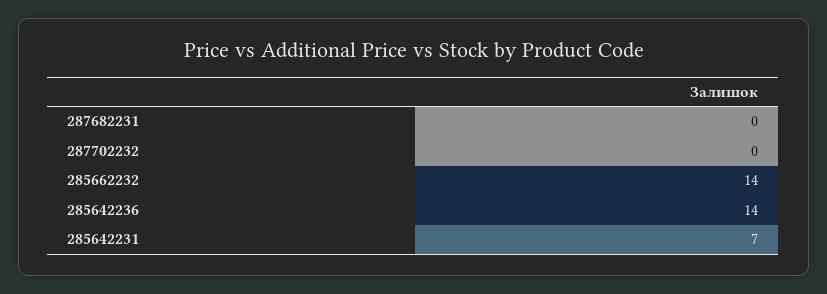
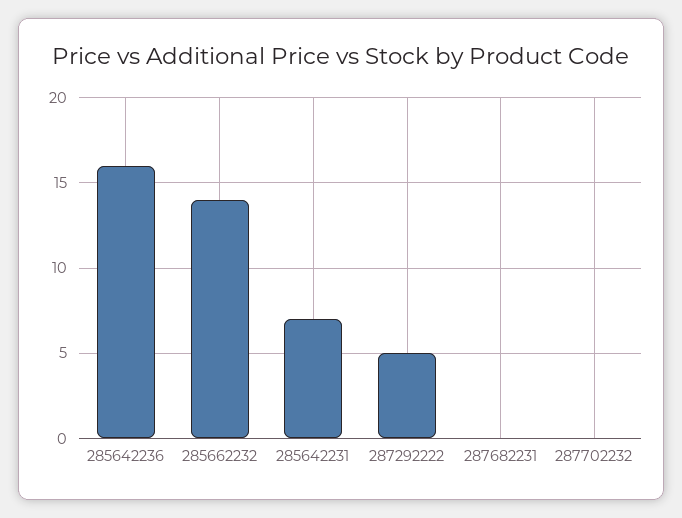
  {
    "287682231": 0,
    "287702232": 0,
    "285662232": 14,
-   "285642236": 14,
+   "285642236": 16,
-   "285642231": 7
+   "285642231": 7,
+   "287292222": 5
  }

